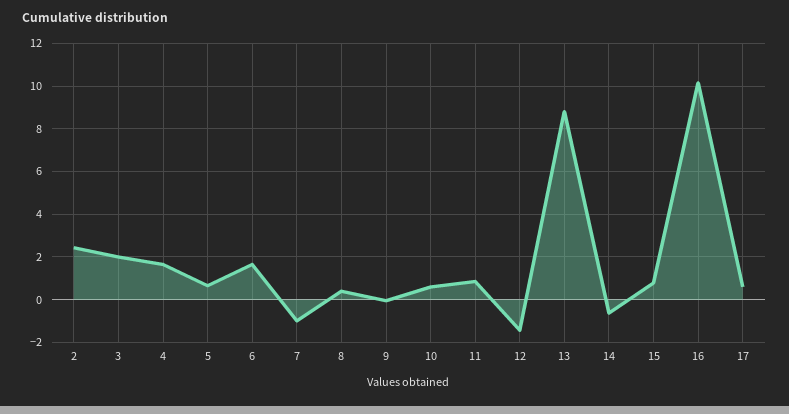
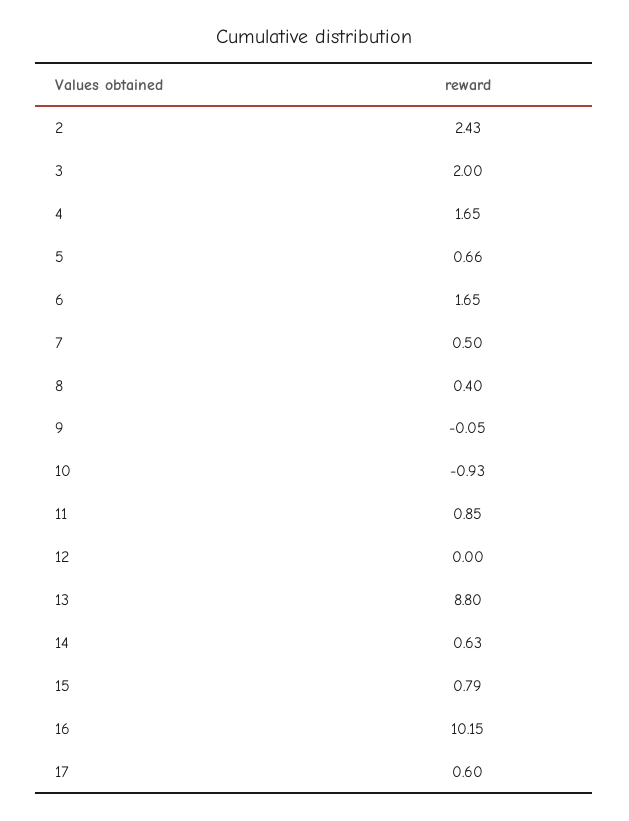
  {
    "2": 2.43,
    "3": 2,
    "4": 1.65,
    "5": 0.66,
    "6": 1.65,
-   "7": -1,
+   "7": 0.5,
    "8": 0.4,
    "9": -0.05,
-   "10": 0.5,
+   "10": -0.93,
    "11": 0.85,
-   "12": -1.5,
+   "12": 0,
    "13": 8.8,
-   "14": -0.5,
+   "14": 0.63,
    "15": 0.79,
    "16": 10.15,
    "17": 0.6
  }

